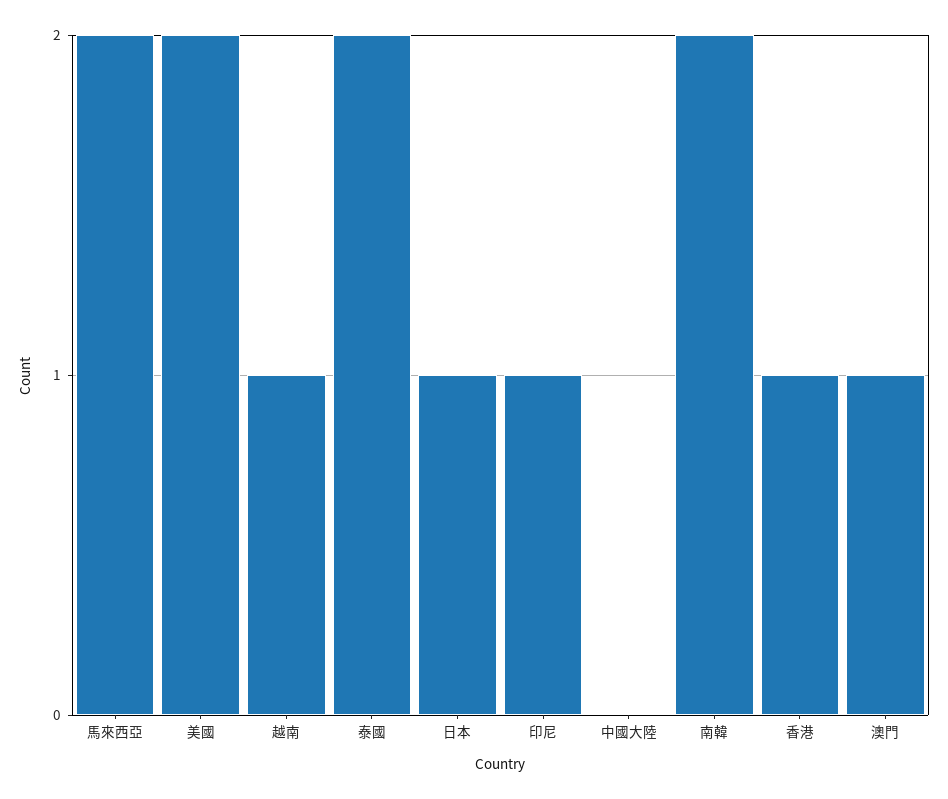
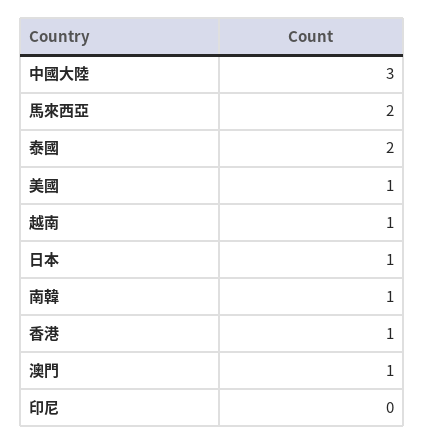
  {
    "馬來西亞": 2,
-   "美國": 2,
+   "美國": 1,
    "越南": 1,
    "泰國": 2,
    "日本": 1,
-   "印尼": 1,
+   "印尼": 0,
-   "中國大陸": 0,
+   "中國大陸": 3,
-   "南韓": 2,
+   "南韓": 1,
    "香港": 1,
    "澳門": 1
  }

